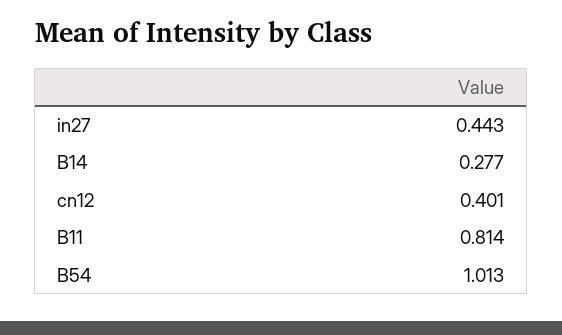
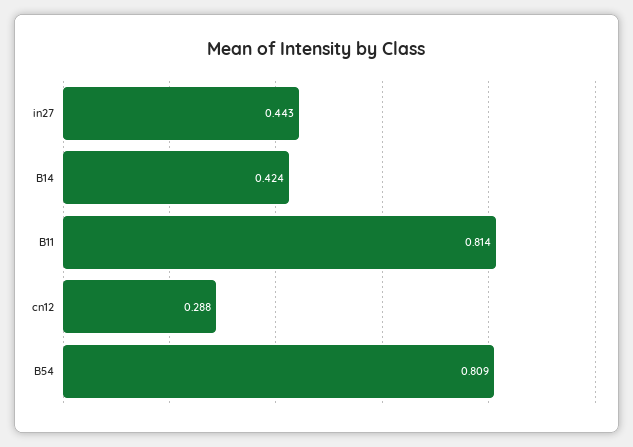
  {
    "in27": 0.443,
-   "B14": 0.277,
+   "B14": 0.424,
-   "cn12": 0.401,
+   "cn12": 0.288,
    "B11": 0.814,
-   "B54": 1.013
+   "B54": 0.809
  }

